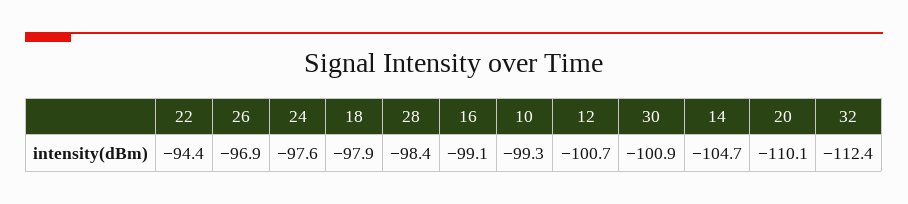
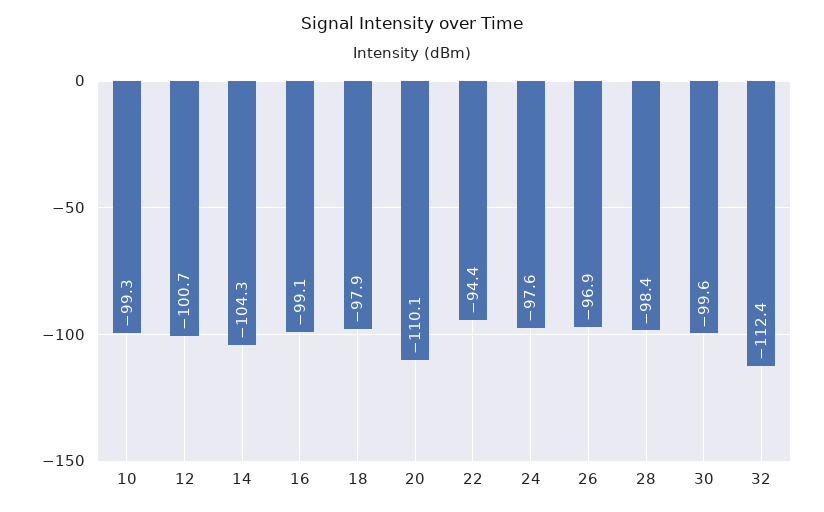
  {
    "22": -94.4,
    "26": -96.9,
    "24": -97.6,
    "18": -97.9,
    "28": -98.4,
    "16": -99.1,
    "10": -99.3,
    "12": -100.7,
-   "30": -100.9,
+   "30": -99.6,
-   "14": -104.7,
+   "14": -104.3,
    "20": -110.1,
    "32": -112.4
  }

